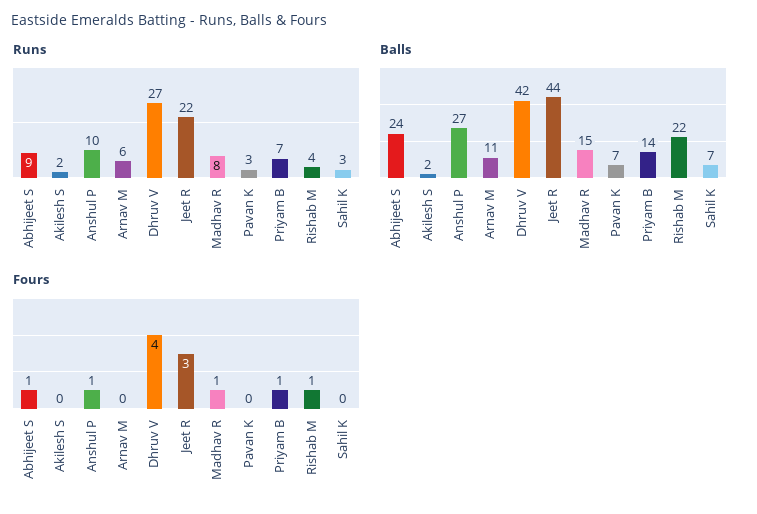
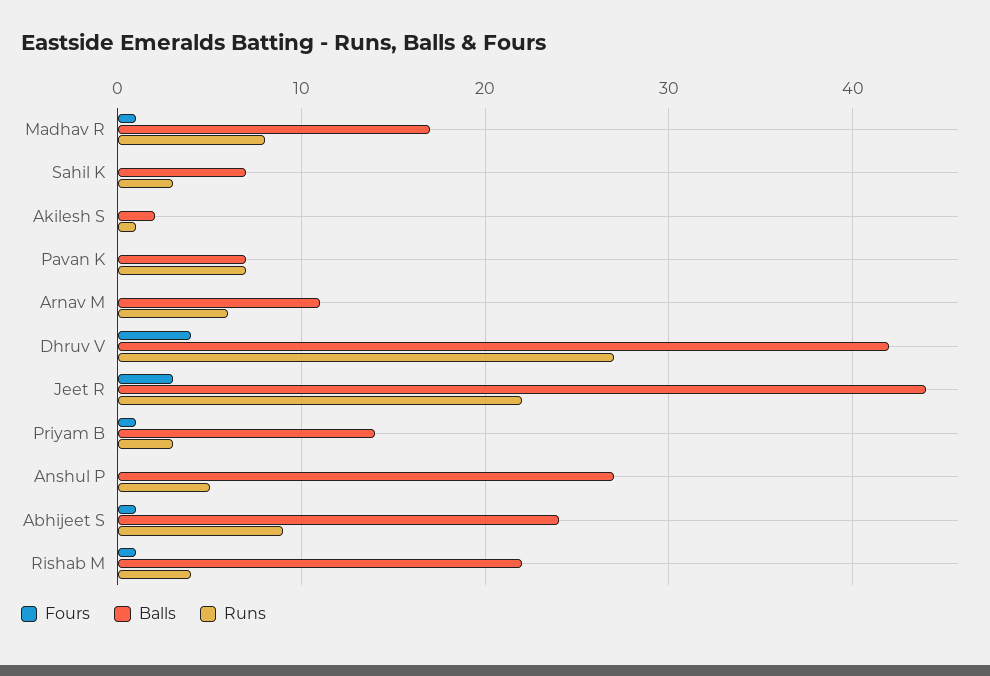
  {
    "Runs": {
      "Abhijeet S": 9,
-     "Akilesh S": 2,
+     "Akilesh S": 1,
-     "Anshul P": 10,
+     "Anshul P": 5,
      "Arnav M": 6,
      "Dhruv V": 27,
      "Jeet R": 22,
      "Madhav R": 8,
-     "Pavan K": 3,
+     "Pavan K": 7,
-     "Priyam B": 7,
+     "Priyam B": 3,
      "Rishab M": 4,
      "Sahil K": 3
    },
    "Balls": {
      "Abhijeet S": 24,
      "Akilesh S": 2,
      "Anshul P": 27,
      "Arnav M": 11,
      "Dhruv V": 42,
      "Jeet R": 44,
-     "Madhav R": 15,
+     "Madhav R": 17,
      "Pavan K": 7,
      "Priyam B": 14,
      "Rishab M": 22,
      "Sahil K": 7
    },
    "Fours": {
      "Abhijeet S": 1,
      "Akilesh S": 0,
-     "Anshul P": 1,
+     "Anshul P": 0,
      "Arnav M": 0,
      "Dhruv V": 4,
      "Jeet R": 3,
      "Madhav R": 1,
      "Pavan K": 0,
      "Priyam B": 1,
      "Rishab M": 1,
      "Sahil K": 0
    }
  }

